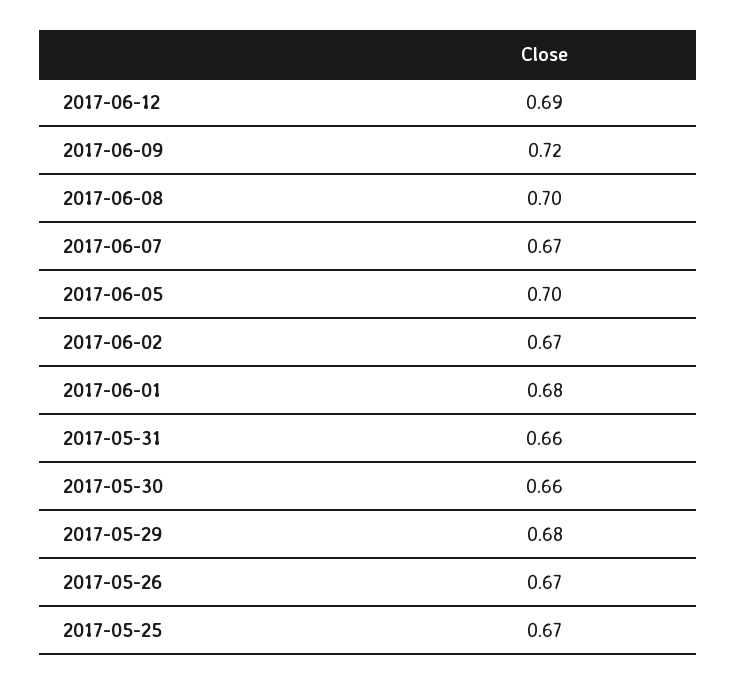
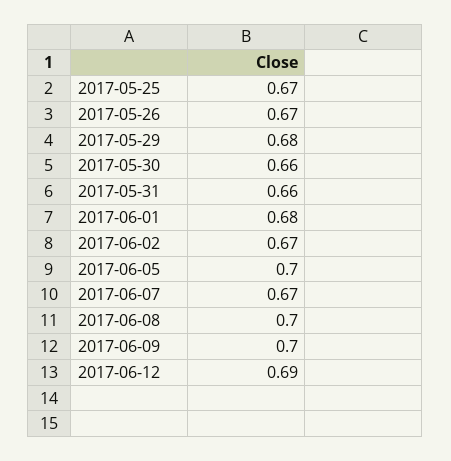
  {
    "2017-06-12": 0.69,
-   "2017-06-09": 0.72,
+   "2017-06-09": 0.7,
    "2017-06-08": 0.7,
    "2017-06-07": 0.67,
    "2017-06-05": 0.7,
    "2017-06-02": 0.67,
    "2017-06-01": 0.68,
    "2017-05-31": 0.66,
    "2017-05-30": 0.66,
    "2017-05-29": 0.68,
    "2017-05-26": 0.67,
    "2017-05-25": 0.67
  }

